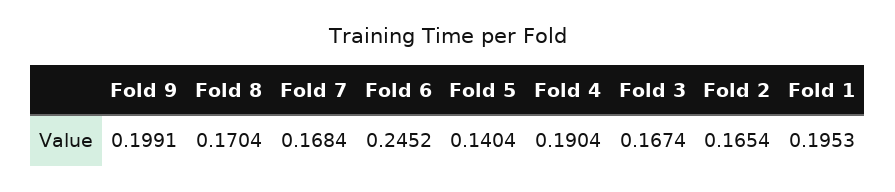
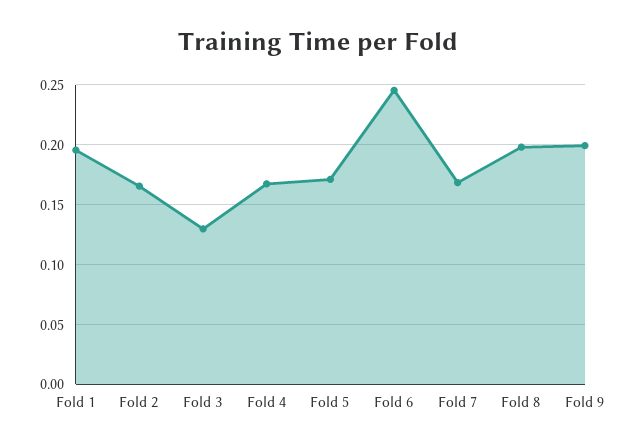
  {
    "Fold 9": 0.1991,
-   "Fold 8": 0.1704,
+   "Fold 8": 0.2,
    "Fold 7": 0.1684,
    "Fold 6": 0.2452,
-   "Fold 5": 0.1404,
+   "Fold 5": 0.17,
-   "Fold 4": 0.1904,
+   "Fold 4": 0.17,
-   "Fold 3": 0.1674,
+   "Fold 3": 0.13,
    "Fold 2": 0.1654,
    "Fold 1": 0.1953
  }

